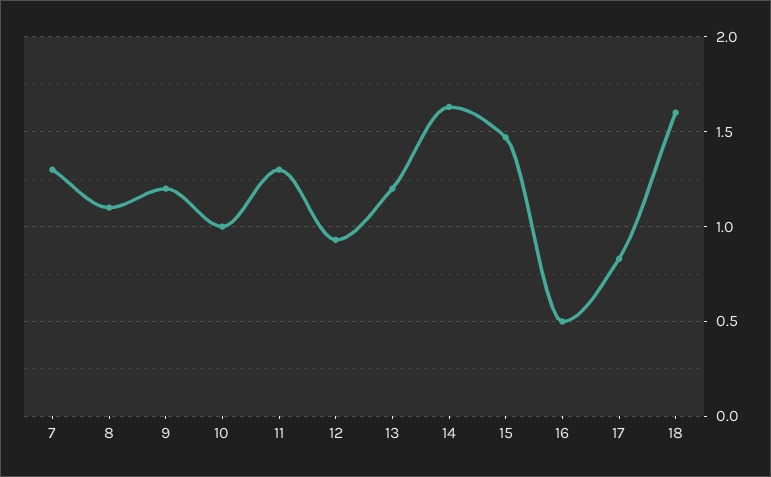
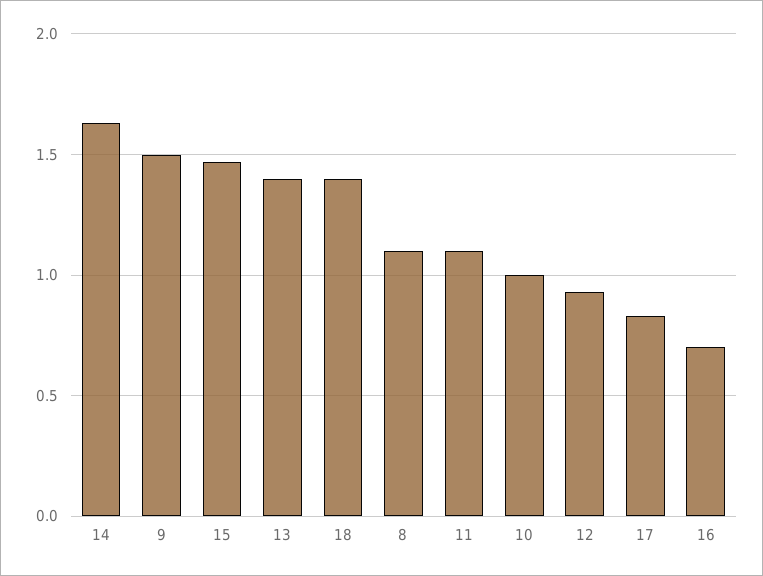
  {
-   "7": 1.3,
    "8": 1.1,
-   "9": 1.2,
+   "9": 1.5,
    "10": 1,
-   "11": 1.3,
+   "11": 1.1,
    "12": 0.95,
-   "13": 1.2,
+   "13": 1.4,
    "14": 1.65,
    "15": 1.45,
-   "16": 0.5,
+   "16": 0.7,
    "17": 0.85,
-   "18": 1.6
+   "18": 1.4
  }

